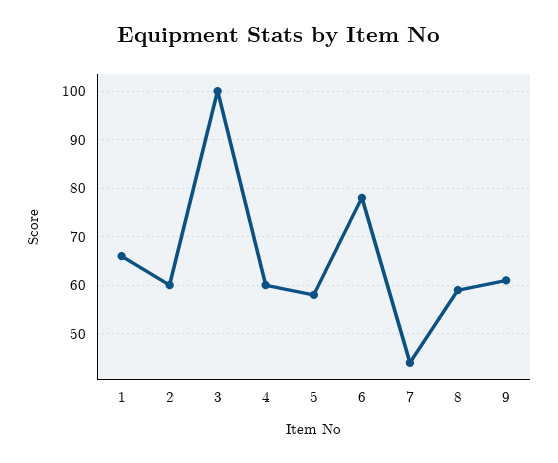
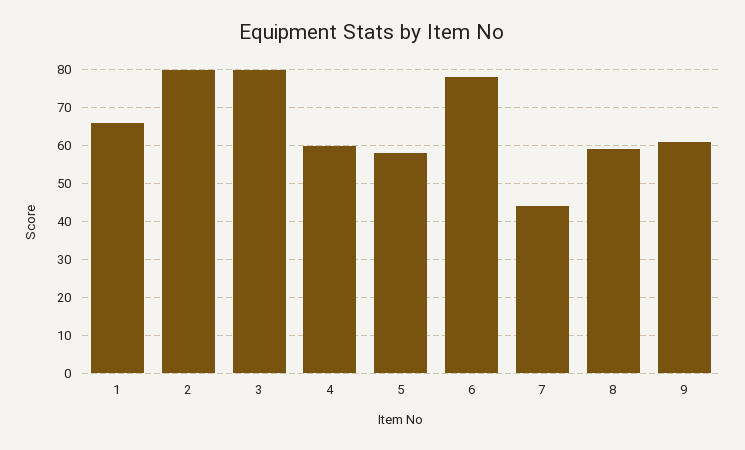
  {
    "1": 65,
-   "2": 60,
+   "2": 80,
-   "3": 100,
+   "3": 80,
    "4": 60,
    "5": 60,
    "6": 80,
    "7": 45,
    "8": 60,
    "9": 60
  }

